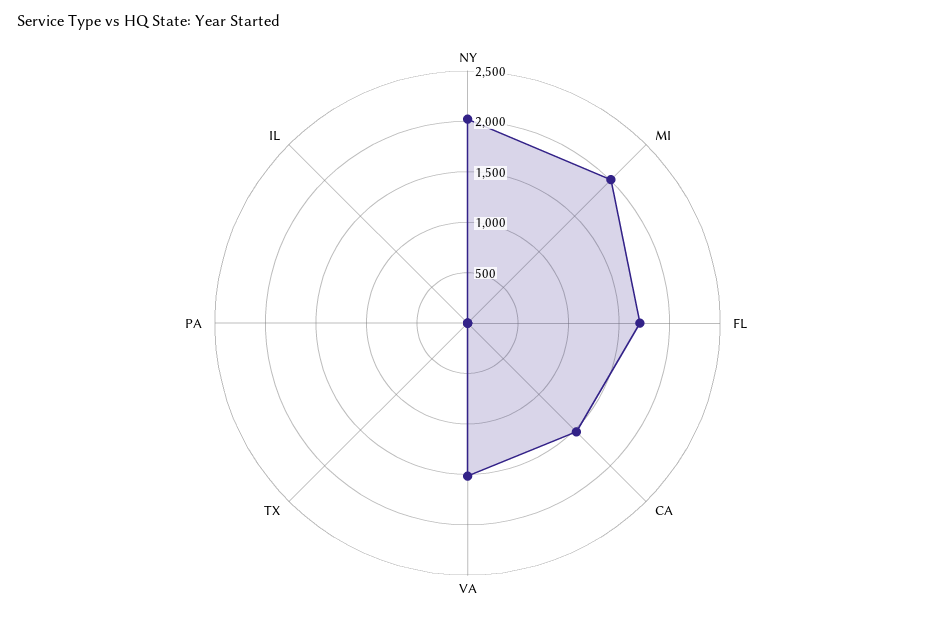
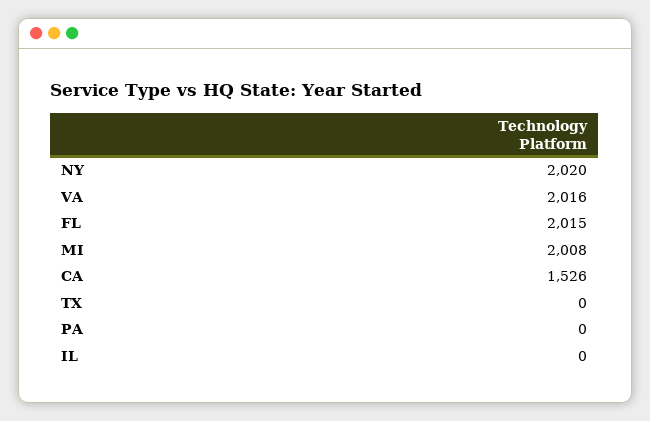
  {
    "NY": 2020,
    "MI": 2008,
-   "FL": 1700,
+   "FL": 2015,
    "CA": 1526,
-   "VA": 1500,
+   "VA": 2016,
    "TX": 0,
    "PA": 0,
    "IL": 0
  }

